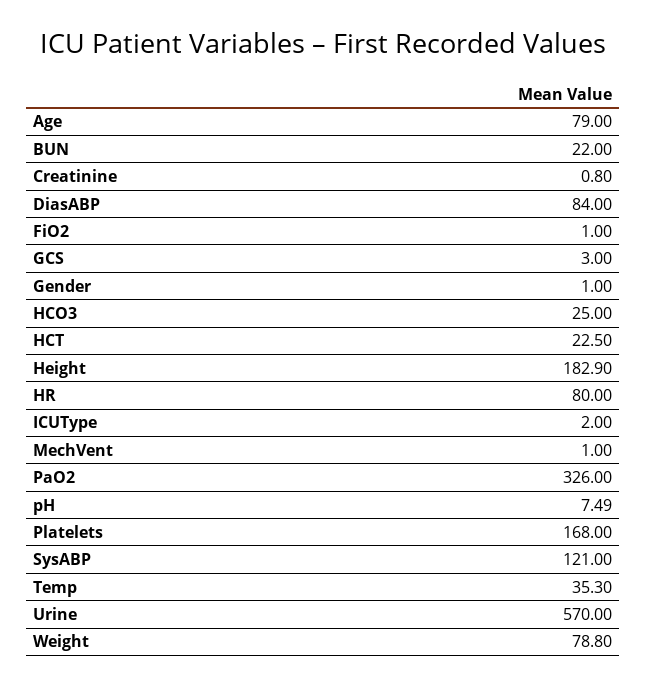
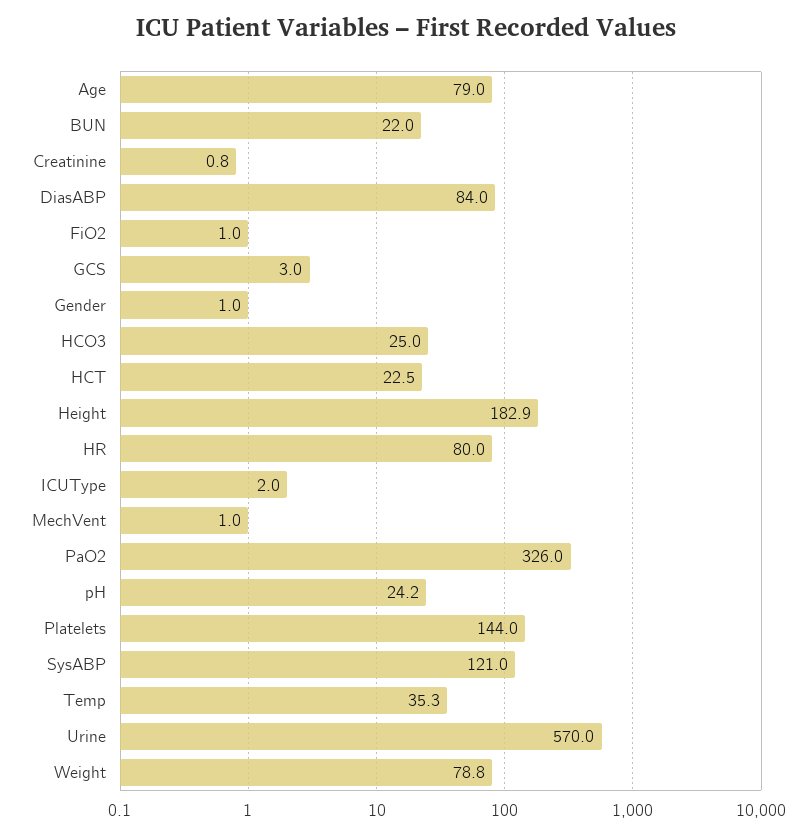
  {
    "Age": 79,
    "BUN": 22,
    "Creatinine": 0.8,
    "DiasABP": 84,
    "FiO2": 1,
    "GCS": 3,
    "Gender": 1,
    "HCO3": 25,
    "HCT": 22.5,
    "Height": 182.9,
    "HR": 80,
    "ICUType": 2,
    "MechVent": 1,
    "PaO2": 326,
-   "pH": 7.49,
+   "pH": 24.2,
-   "Platelets": 168,
+   "Platelets": 144,
    "SysABP": 121,
    "Temp": 35.3,
    "Urine": 570,
    "Weight": 78.8
  }

